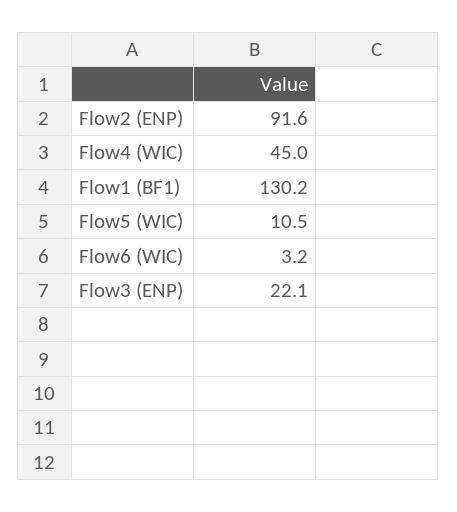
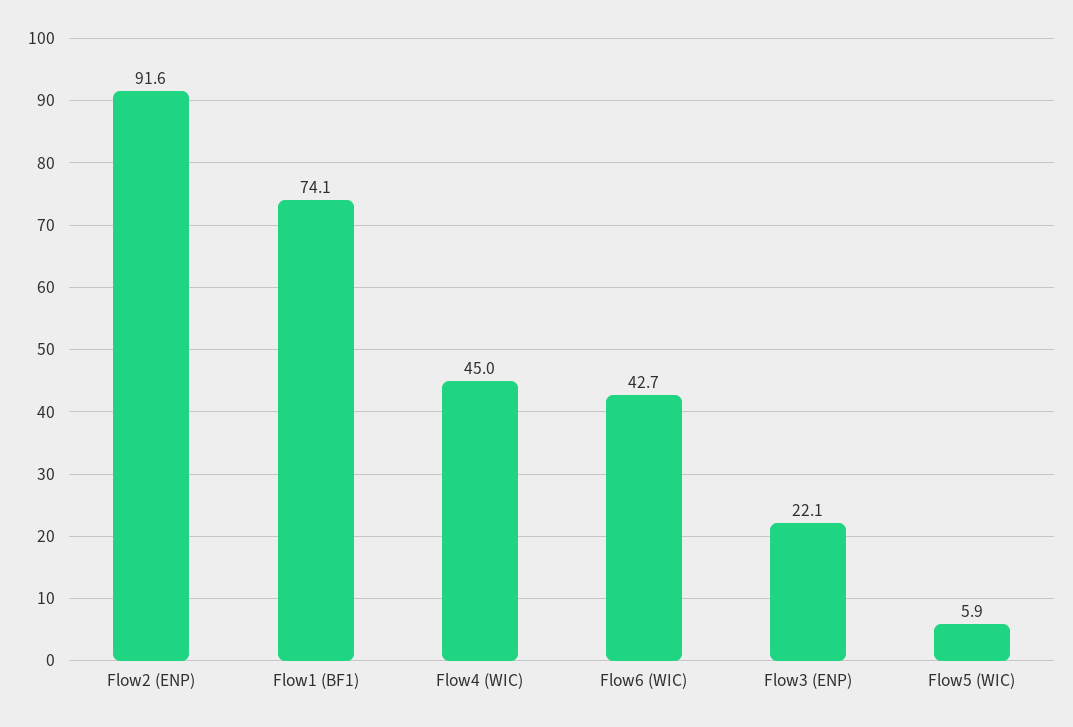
  {
    "Flow2 (ENP)": 91.6,
    "Flow4 (WIC)": 45,
-   "Flow1 (BF1)": 130.2,
+   "Flow1 (BF1)": 74.1,
-   "Flow5 (WIC)": 10.5,
+   "Flow5 (WIC)": 5.9,
-   "Flow6 (WIC)": 3.2,
+   "Flow6 (WIC)": 42.7,
    "Flow3 (ENP)": 22.1
  }

